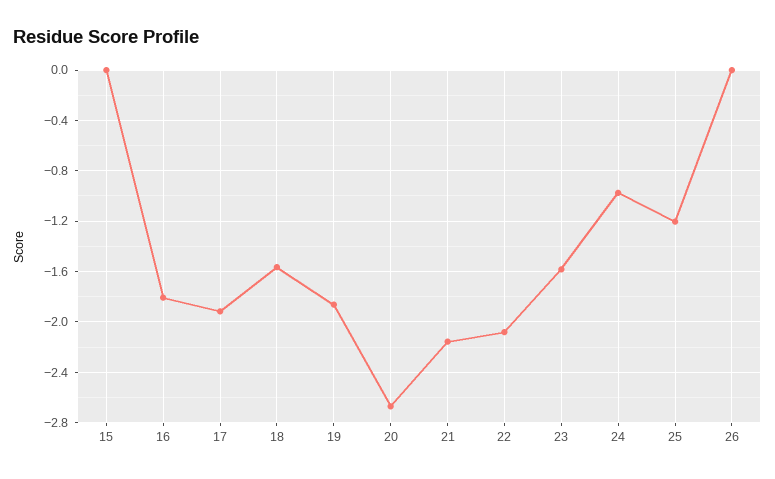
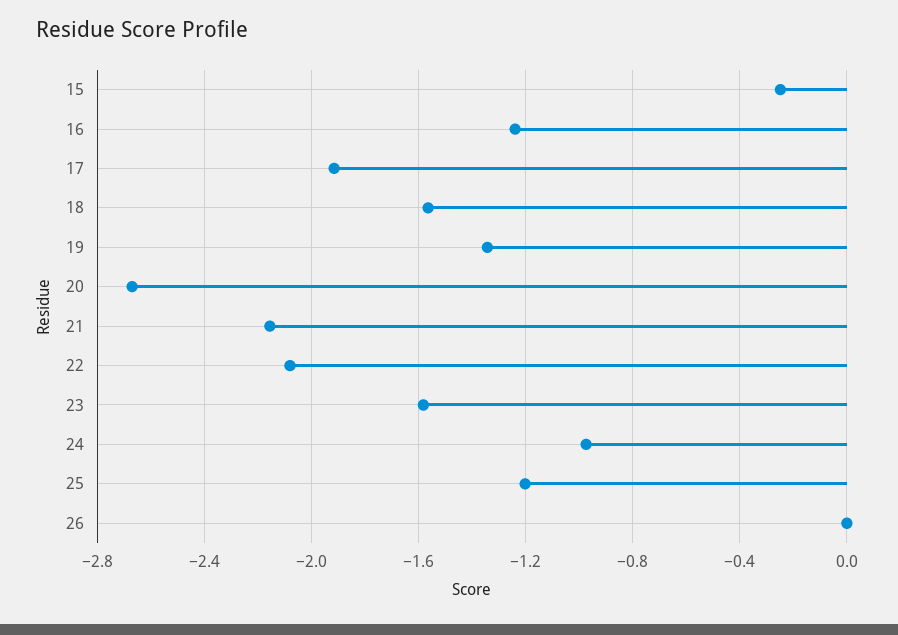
  {
-   "15": 0,
+   "15": -0.25,
-   "16": -1.8,
+   "16": -1.25,
    "17": -1.9,
    "18": -1.55,
-   "19": -1.85,
+   "19": -1.35,
    "20": -2.65,
    "21": -2.15,
    "22": -2.1,
    "23": -1.6,
    "24": -1,
    "25": -1.2,
    "26": 0
  }

